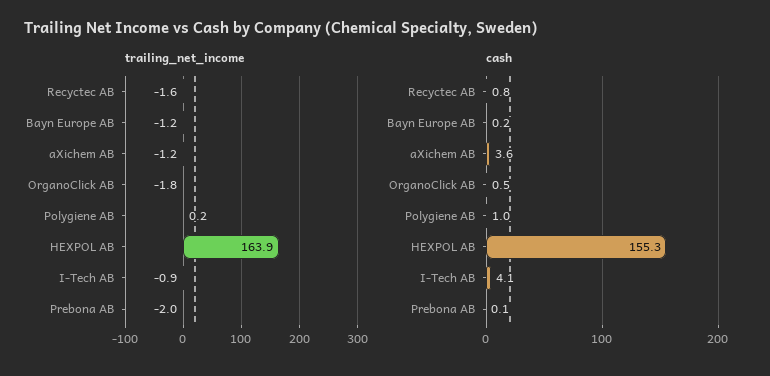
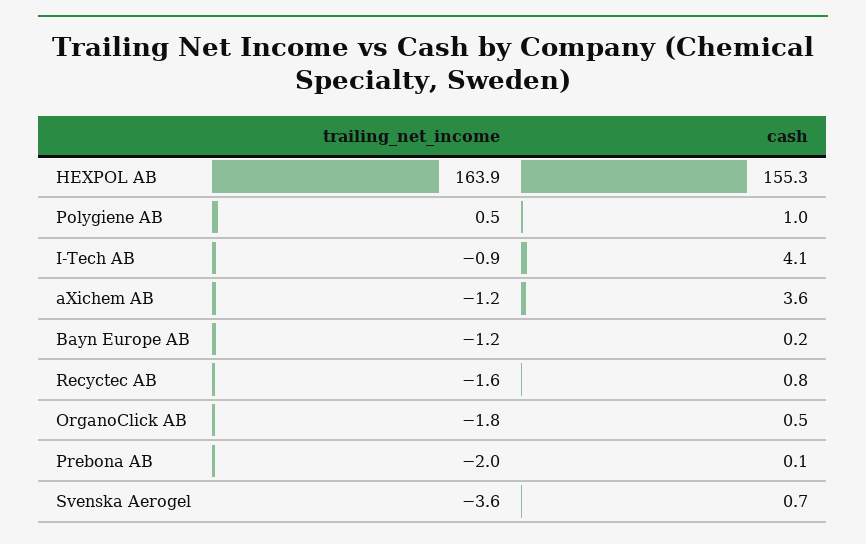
  {
    "trailing_net_income": {
      "Recyctec AB": -1.6,
      "Bayn Europe AB": -1.2,
      "aXichem AB": -1.2,
      "OrganoClick AB": -1.8,
-     "Polygiene AB": 0.2,
+     "Polygiene AB": 0.5,
      "HEXPOL AB": 163.9,
      "I-Tech AB": -0.9,
-     "Prebona AB": -2
+     "Prebona AB": -2,
+     "Svenska Aerogel": -3.6
    },
    "cash": {
      "Recyctec AB": 0.8,
      "Bayn Europe AB": 0.2,
      "aXichem AB": 3.6,
      "OrganoClick AB": 0.5,
      "Polygiene AB": 1,
      "HEXPOL AB": 155.3,
      "I-Tech AB": 4.1,
-     "Prebona AB": 0.1
+     "Prebona AB": 0.1,
+     "Svenska Aerogel": 0.7
    }
  }

